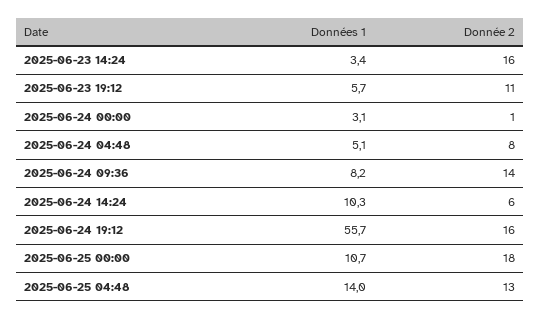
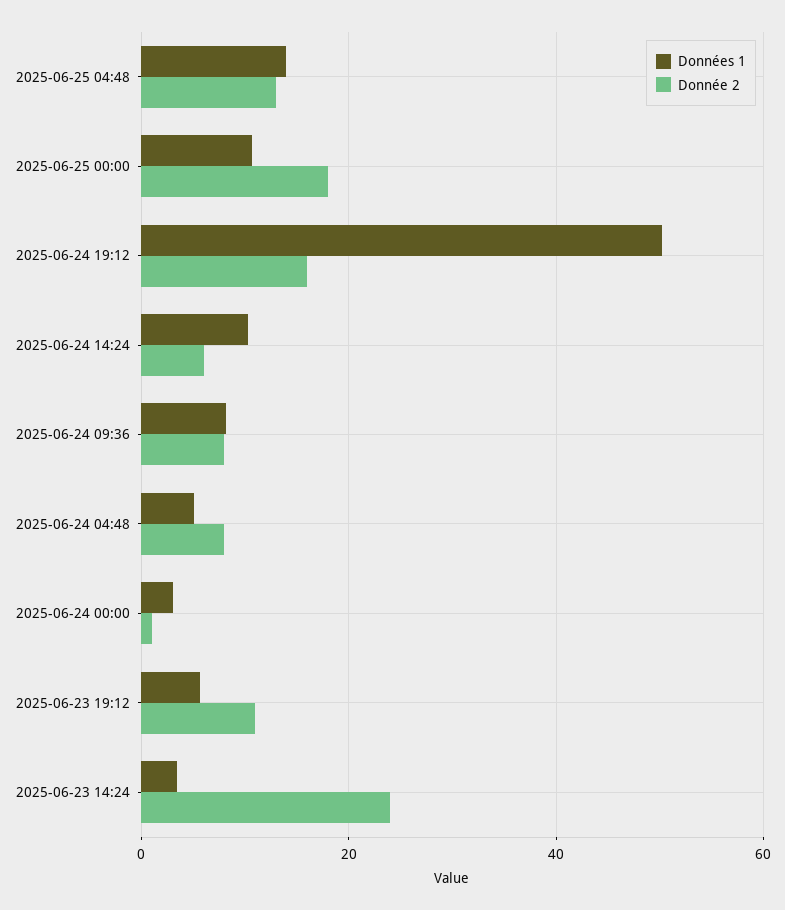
  {
    "Données 1": {
      "2025-06-23 14:24": 3.4,
      "2025-06-23 19:12": 5.7,
      "2025-06-24 00:00": 3.1,
      "2025-06-24 04:48": 5.1,
      "2025-06-24 09:36": 8.2,
      "2025-06-24 14:24": 10.3,
-     "2025-06-24 19:12": 55.7,
+     "2025-06-24 19:12": 50,
      "2025-06-25 00:00": 10.7,
      "2025-06-25 04:48": 14
    },
    "Donnée 2": {
-     "2025-06-23 14:24": 16,
+     "2025-06-23 14:24": 24,
      "2025-06-23 19:12": 11,
      "2025-06-24 00:00": 1,
      "2025-06-24 04:48": 8,
-     "2025-06-24 09:36": 14,
+     "2025-06-24 09:36": 8,
      "2025-06-24 14:24": 6,
      "2025-06-24 19:12": 16,
      "2025-06-25 00:00": 18,
      "2025-06-25 04:48": 13
    }
  }

